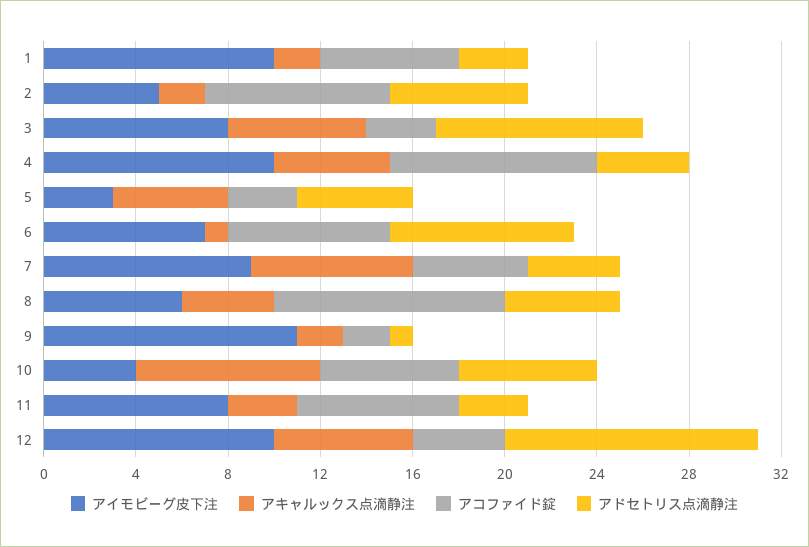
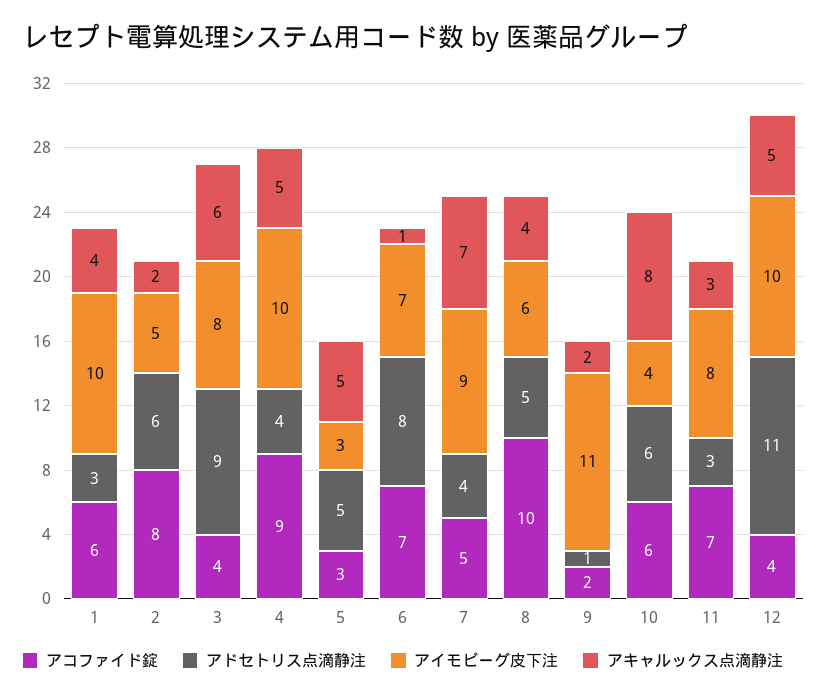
  {
    "アイモビーグ皮下注": {
      "1": 10,
      "2": 5,
      "3": 8,
      "4": 10,
      "5": 3,
      "6": 7,
      "7": 9,
      "8": 6,
      "9": 11,
      "10": 4,
      "11": 8,
      "12": 10
    },
    "アキャルックス点滴静注": {
-     "1": 2,
+     "1": 4,
      "2": 2,
      "3": 6,
      "4": 5,
      "5": 5,
      "6": 1,
      "7": 7,
      "8": 4,
      "9": 2,
      "10": 8,
      "11": 3,
-     "12": 6
+     "12": 5
    },
    "アコファイド錠": {
      "1": 6,
      "2": 8,
-     "3": 3,
+     "3": 4,
      "4": 9,
      "5": 3,
      "6": 7,
      "7": 5,
      "8": 10,
      "9": 2,
      "10": 6,
      "11": 7,
      "12": 4
    },
    "アドセトリス点滴静注": {
      "1": 3,
      "2": 6,
      "3": 9,
      "4": 4,
      "5": 5,
      "6": 8,
      "7": 4,
      "8": 5,
      "9": 1,
      "10": 6,
      "11": 3,
      "12": 11
    }
  }

